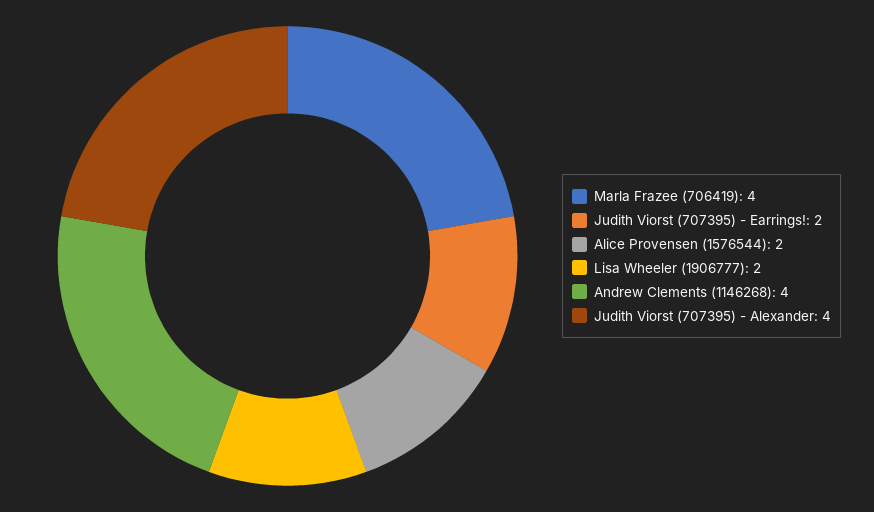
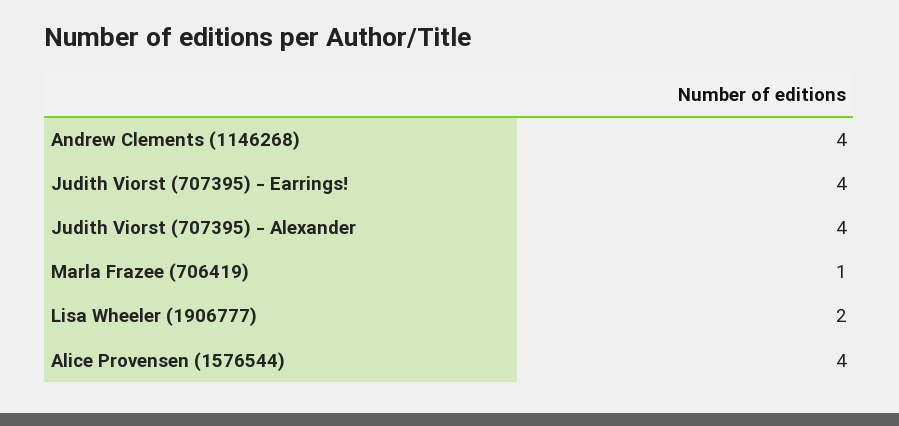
  {
-   "Marla Frazee (706419)": 4,
+   "Marla Frazee (706419)": 1,
-   "Judith Viorst (707395) - Earrings!": 2,
+   "Judith Viorst (707395) - Earrings!": 4,
-   "Alice Provensen (1576544)": 2,
+   "Alice Provensen (1576544)": 4,
    "Lisa Wheeler (1906777)": 2,
    "Andrew Clements (1146268)": 4,
    "Judith Viorst (707395) - Alexander": 4
  }

